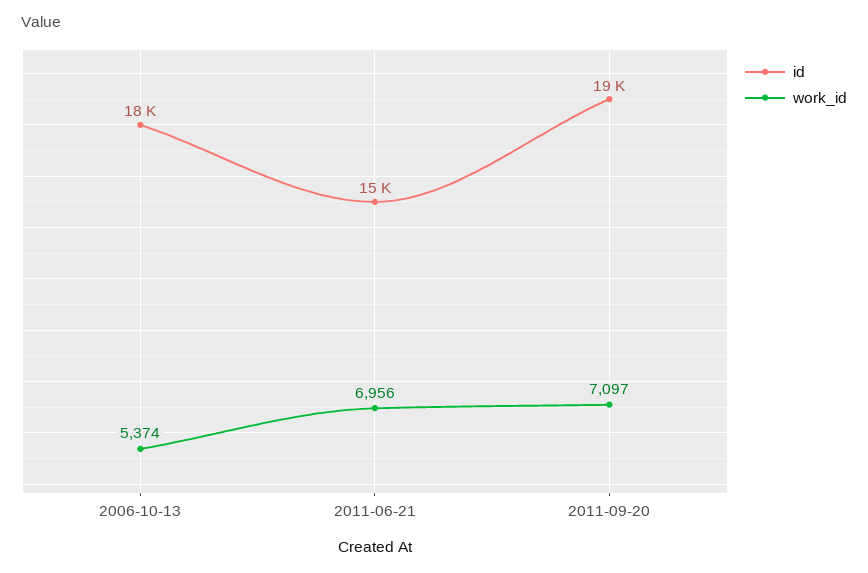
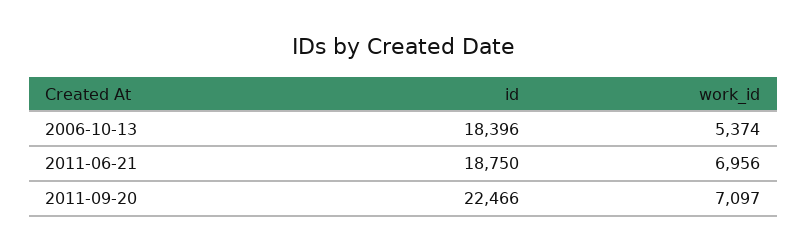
  {
    "id": {
      "2006-10-13": 18396,
-     "2011-06-21": 15000,
+     "2011-06-21": 18750,
-     "2011-09-20": 19000
+     "2011-09-20": 22466
    },
    "work_id": {
      "2006-10-13": 5374,
      "2011-06-21": 6956,
      "2011-09-20": 7097
    }
  }

